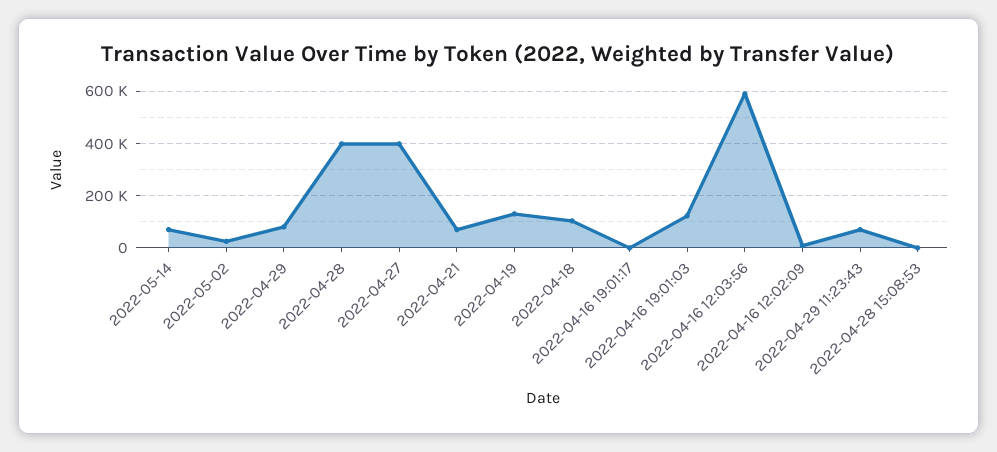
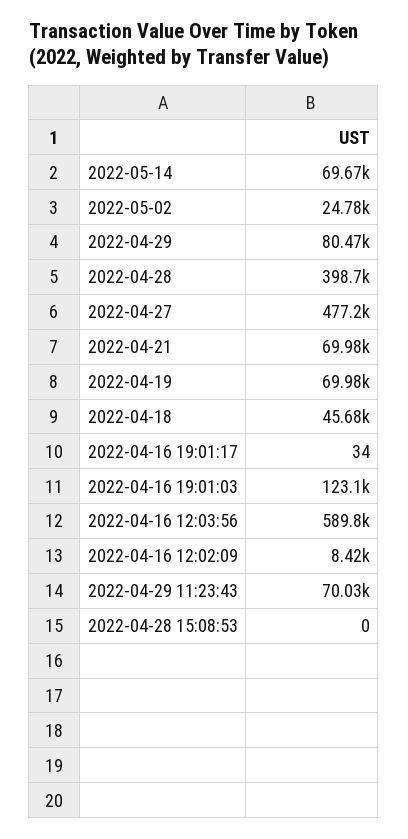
  {
    "2022-05-14": 69670,
    "2022-05-02": 24780,
    "2022-04-29": 80470,
    "2022-04-28": 398700,
-   "2022-04-27": 400000,
+   "2022-04-27": 477200,
    "2022-04-21": 69980,
-   "2022-04-19": 125000,
+   "2022-04-19": 69980,
-   "2022-04-18": 100000,
+   "2022-04-18": 45680,
    "2022-04-16 19:01:17": 34,
    "2022-04-16 19:01:03": 123100,
    "2022-04-16 12:03:56": 589800,
    "2022-04-16 12:02:09": 8420,
    "2022-04-29 11:23:43": 70030,
    "2022-04-28 15:08:53": 0
  }

